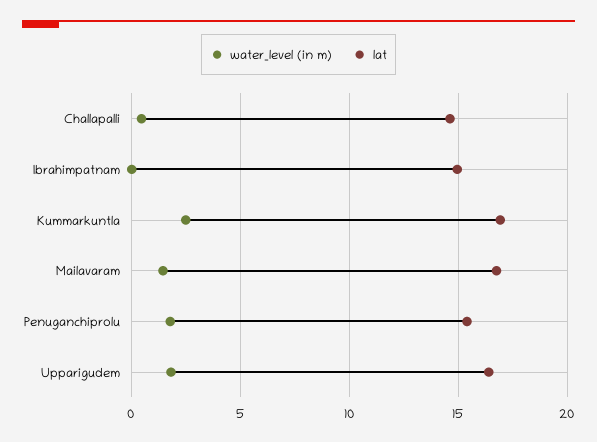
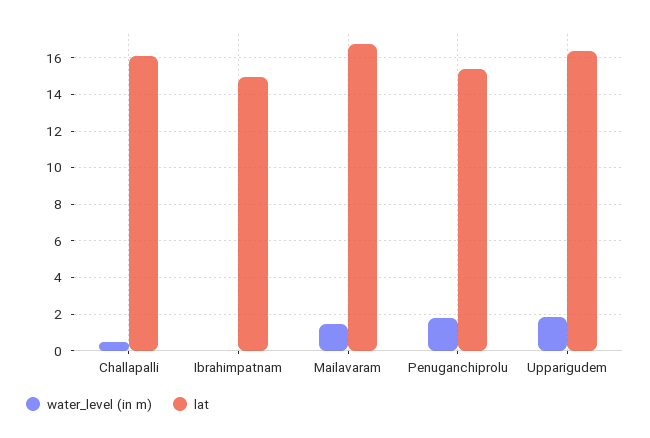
  {
    "water_level (in m)": {
      "Challapalli": 0.5,
      "Ibrahimpatnam": 0,
-     "Kummarkuntla": 2.5,
      "Mailavaram": 1.5,
      "Penuganchiprolu": 2,
      "Upparigudem": 2
    },
    "lat": {
-     "Challapalli": 14.5,
+     "Challapalli": 16,
      "Ibrahimpatnam": 15,
-     "Kummarkuntla": 17,
      "Mailavaram": 17,
      "Penuganchiprolu": 15.5,
      "Upparigudem": 16.5
    }
  }

